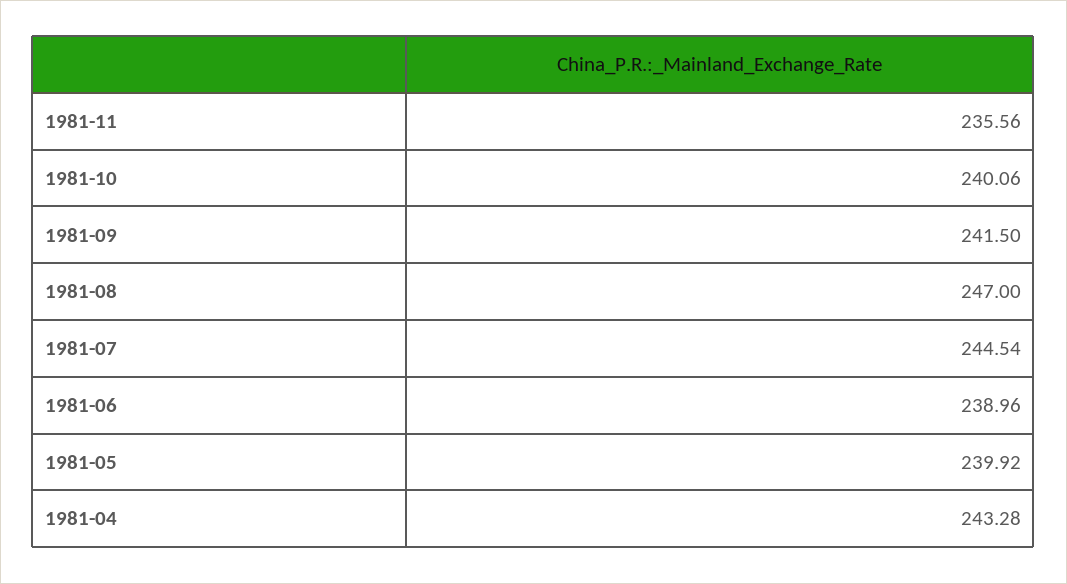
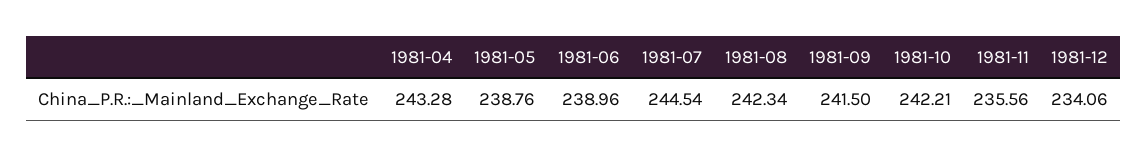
  {
    "1981-11": 235.56,
-   "1981-10": 240.06,
+   "1981-10": 242.21,
    "1981-09": 241.5,
-   "1981-08": 247,
+   "1981-08": 242.34,
    "1981-07": 244.54,
    "1981-06": 238.96,
-   "1981-05": 239.92,
+   "1981-05": 238.76,
-   "1981-04": 243.28
+   "1981-04": 243.28,
+   "1981-12": 234.06
  }

